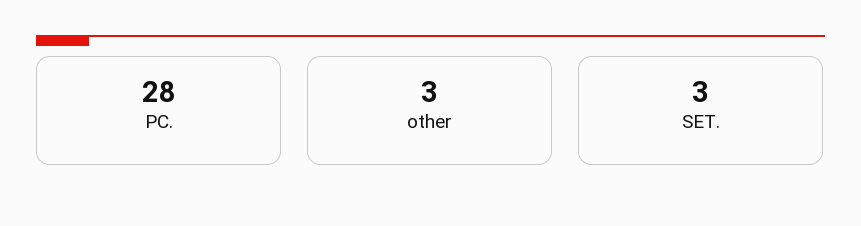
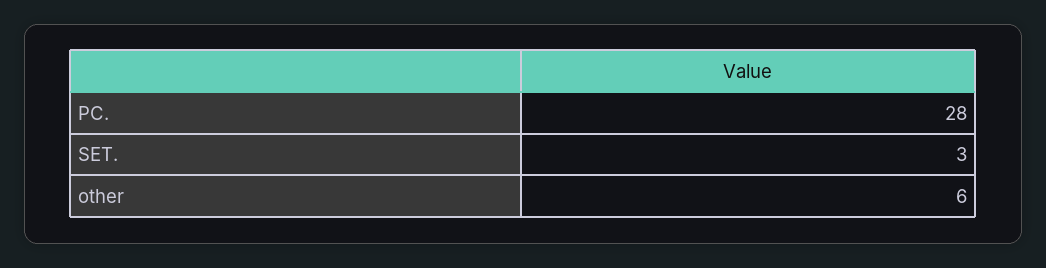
  {
    "PC.": 28,
-   "other": 3,
+   "other": 6,
    "SET.": 3
  }

